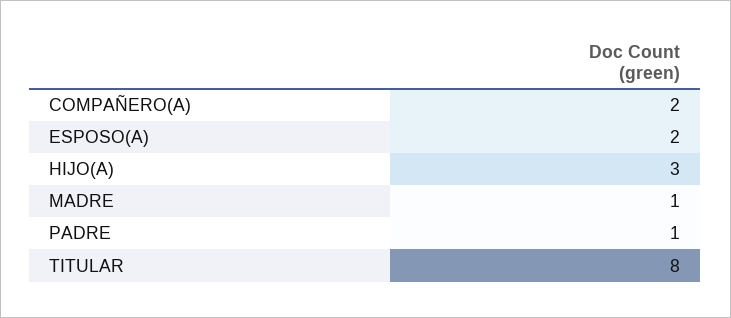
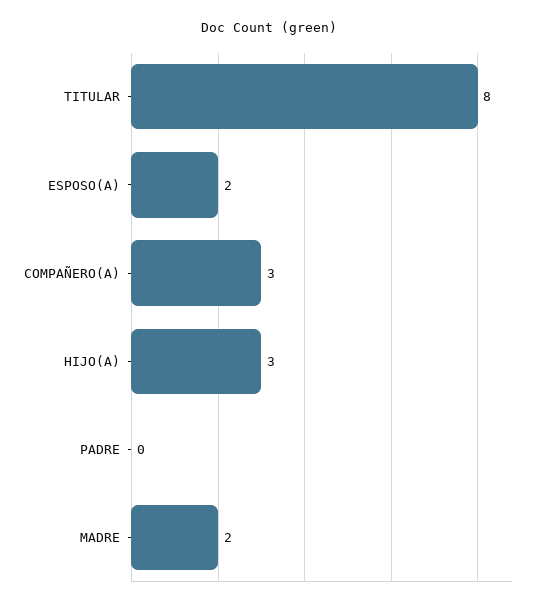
  {
-   "COMPAÑERO(A)": 2,
+   "COMPAÑERO(A)": 3,
    "ESPOSO(A)": 2,
    "HIJO(A)": 3,
-   "MADRE": 1,
+   "MADRE": 2,
-   "PADRE": 1,
+   "PADRE": 0,
    "TITULAR": 8
  }

